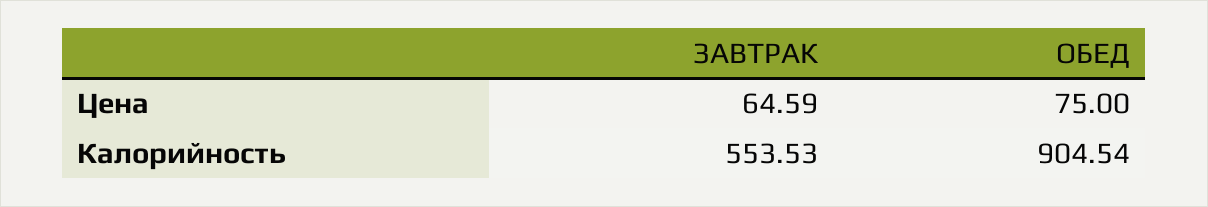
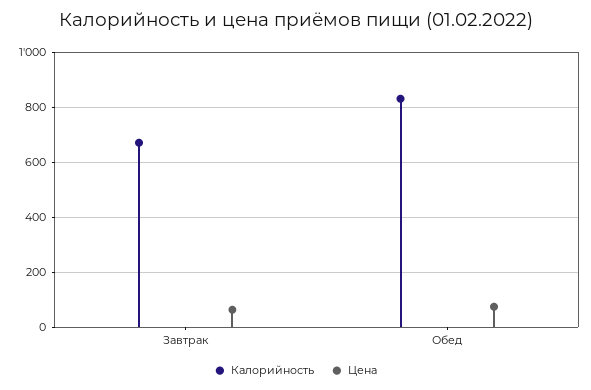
  {
    "Цена": {
      "ЗАВТРАК": 64.59,
      "ОБЕД": 75
    },
    "Калорийность": {
-     "ЗАВТРАК": 553.53,
+     "ЗАВТРАК": 675,
-     "ОБЕД": 904.54
+     "ОБЕД": 825
    }
  }

